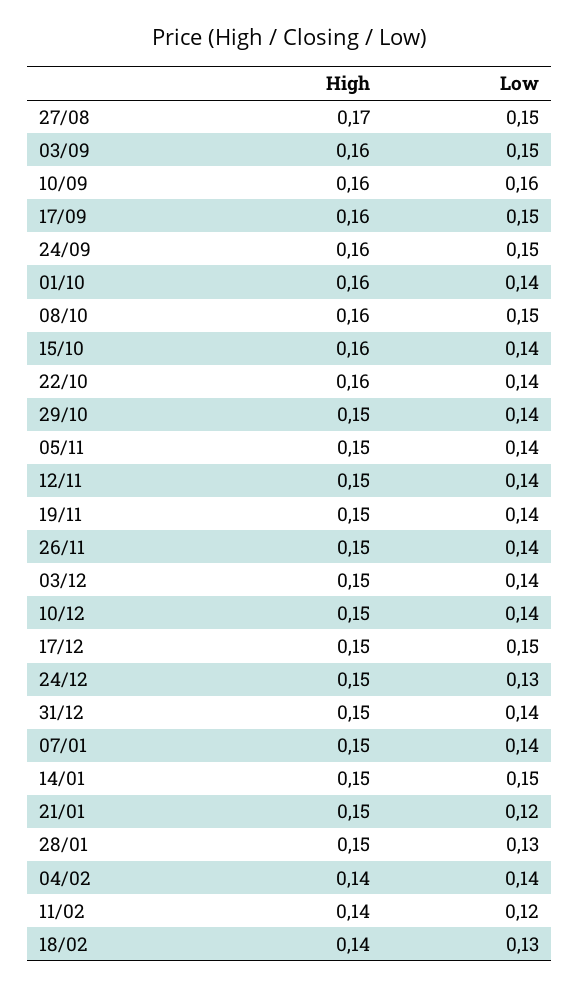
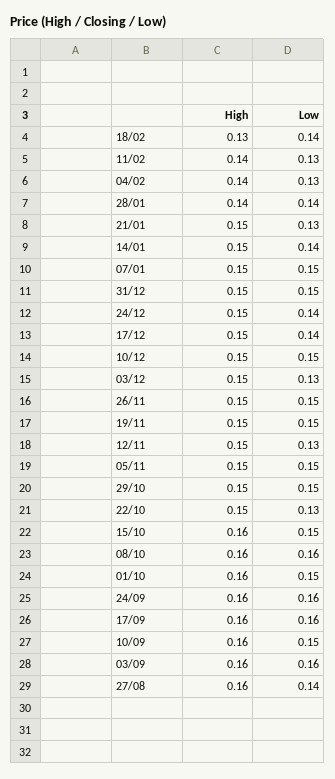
  {
    "High": {
-     "27/08": 0.17,
+     "27/08": 0.16,
      "03/09": 0.16,
      "10/09": 0.16,
      "17/09": 0.16,
      "24/09": 0.16,
      "01/10": 0.16,
      "08/10": 0.16,
      "15/10": 0.16,
-     "22/10": 0.16,
+     "22/10": 0.15,
      "29/10": 0.15,
      "05/11": 0.15,
      "12/11": 0.15,
      "19/11": 0.15,
      "26/11": 0.15,
      "03/12": 0.15,
      "10/12": 0.15,
      "17/12": 0.15,
      "24/12": 0.15,
      "31/12": 0.15,
      "07/01": 0.15,
      "14/01": 0.15,
      "21/01": 0.15,
-     "28/01": 0.15,
+     "28/01": 0.14,
      "04/02": 0.14,
      "11/02": 0.14,
-     "18/02": 0.14
+     "18/02": 0.13
    },
    "Low": {
-     "27/08": 0.15,
+     "27/08": 0.14,
-     "03/09": 0.15,
+     "03/09": 0.16,
-     "10/09": 0.16,
+     "10/09": 0.15,
-     "17/09": 0.15,
+     "17/09": 0.16,
-     "24/09": 0.15,
+     "24/09": 0.16,
-     "01/10": 0.14,
+     "01/10": 0.15,
-     "08/10": 0.15,
+     "08/10": 0.16,
-     "15/10": 0.14,
+     "15/10": 0.15,
-     "22/10": 0.14,
+     "22/10": 0.13,
-     "29/10": 0.14,
+     "29/10": 0.15,
-     "05/11": 0.14,
+     "05/11": 0.15,
-     "12/11": 0.14,
+     "12/11": 0.13,
-     "19/11": 0.14,
+     "19/11": 0.15,
-     "26/11": 0.14,
+     "26/11": 0.15,
-     "03/12": 0.14,
+     "03/12": 0.13,
-     "10/12": 0.14,
+     "10/12": 0.15,
-     "17/12": 0.15,
+     "17/12": 0.14,
-     "24/12": 0.13,
+     "24/12": 0.14,
-     "31/12": 0.14,
+     "31/12": 0.15,
-     "07/01": 0.14,
+     "07/01": 0.15,
-     "14/01": 0.15,
+     "14/01": 0.14,
-     "21/01": 0.12,
+     "21/01": 0.13,
-     "28/01": 0.13,
+     "28/01": 0.14,
-     "04/02": 0.14,
+     "04/02": 0.13,
-     "11/02": 0.12,
+     "11/02": 0.13,
-     "18/02": 0.13
+     "18/02": 0.14
    }
  }

